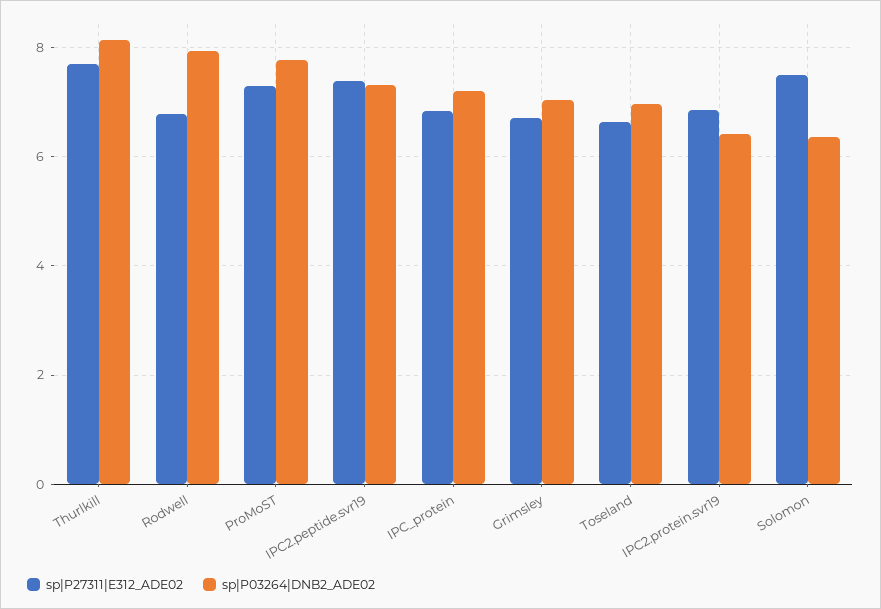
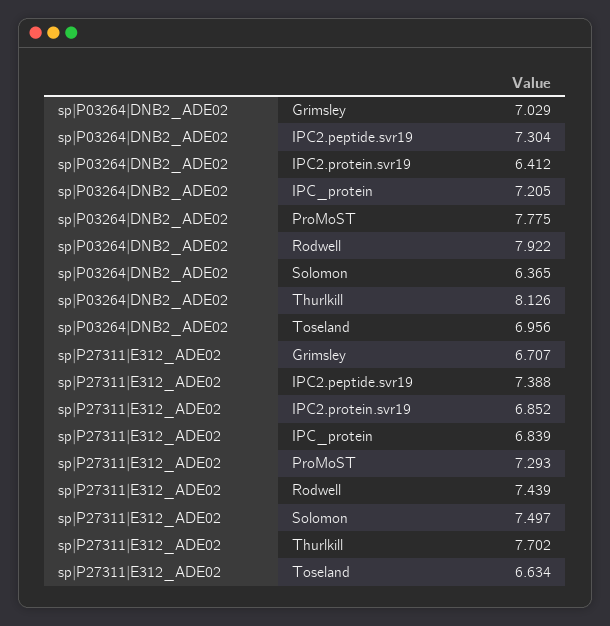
  {
    "sp|P27311|E312_ADE02": {
      "Thurlkill": 7.702,
-     "Rodwell": 6.8,
+     "Rodwell": 7.439,
      "ProMoST": 7.293,
      "IPC2.peptide.svr19": 7.388,
      "IPC_protein": 6.839,
      "Grimsley": 6.707,
      "Toseland": 6.634,
      "IPC2.protein.svr19": 6.852,
      "Solomon": 7.497
    },
    "sp|P03264|DNB2_ADE02": {
      "Thurlkill": 8.126,
      "Rodwell": 7.922,
      "ProMoST": 7.775,
      "IPC2.peptide.svr19": 7.304,
      "IPC_protein": 7.205,
      "Grimsley": 7.029,
      "Toseland": 6.956,
      "IPC2.protein.svr19": 6.412,
      "Solomon": 6.365
    }
  }

